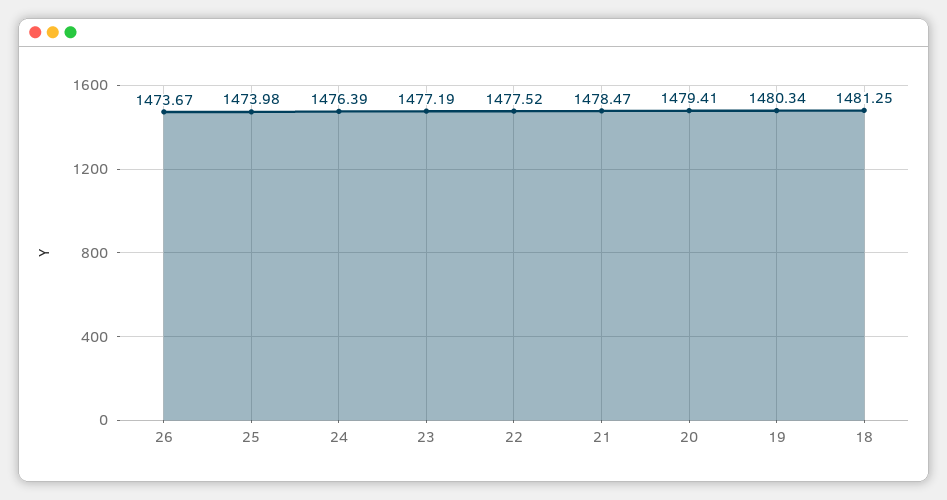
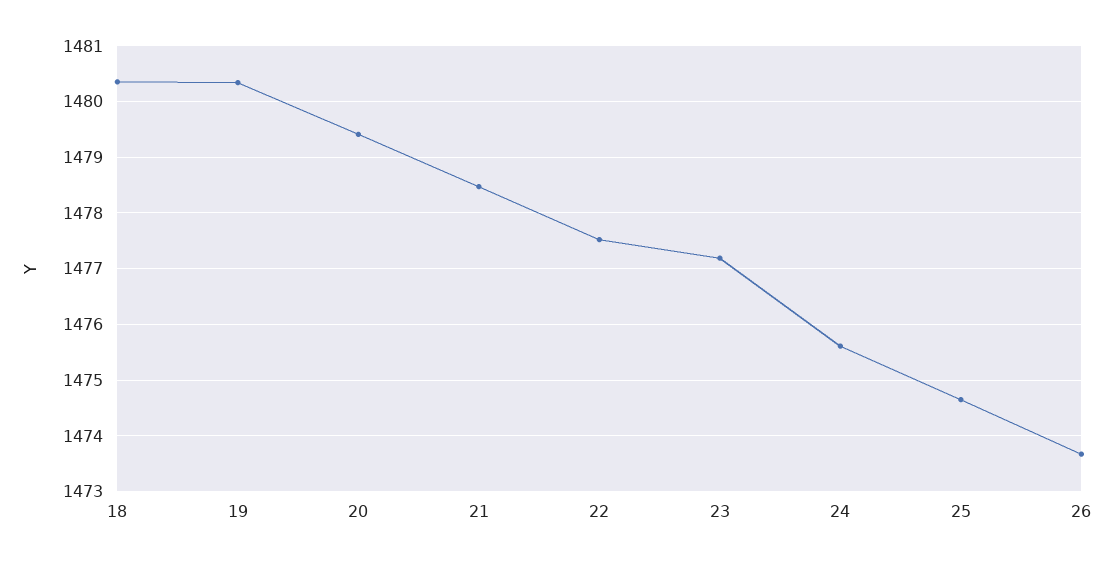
  {
    "26": 1473.67,
-   "25": 1473.98,
+   "25": 1474.6,
-   "24": 1476.39,
+   "24": 1475.6,
    "23": 1477.19,
    "22": 1477.52,
    "21": 1478.47,
    "20": 1479.41,
    "19": 1480.34,
-   "18": 1481.25
+   "18": 1480.4
  }

